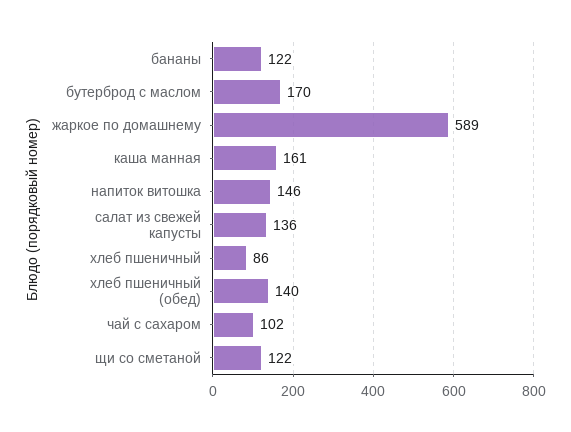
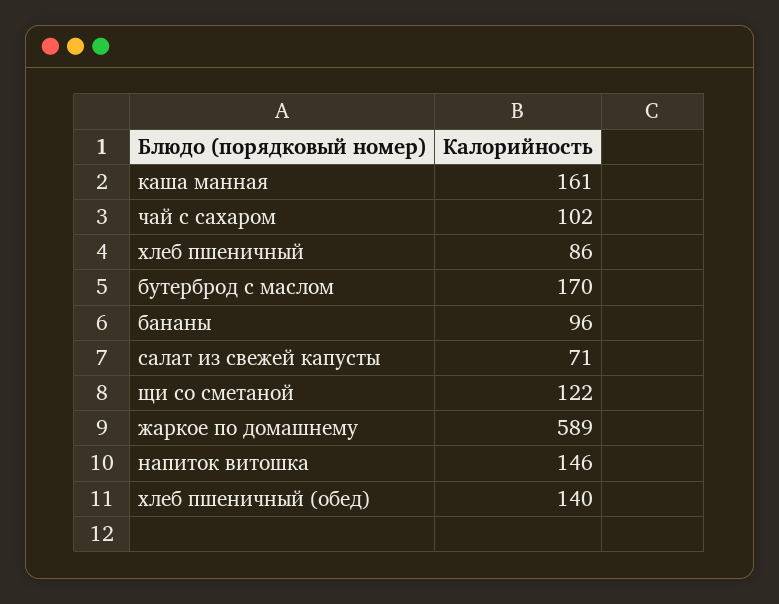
  {
-   "бананы": 122,
+   "бананы": 96,
    "бутерброд с маслом": 170,
    "жаркое по домашнему": 589,
    "каша манная": 161,
    "напиток витошка": 146,
-   "салат из свежей капусты": 136,
+   "салат из свежей капусты": 71,
    "хлеб пшеничный": 86,
    "хлеб пшеничный (обед)": 140,
    "чай с сахаром": 102,
    "щи со сметаной": 122
  }

